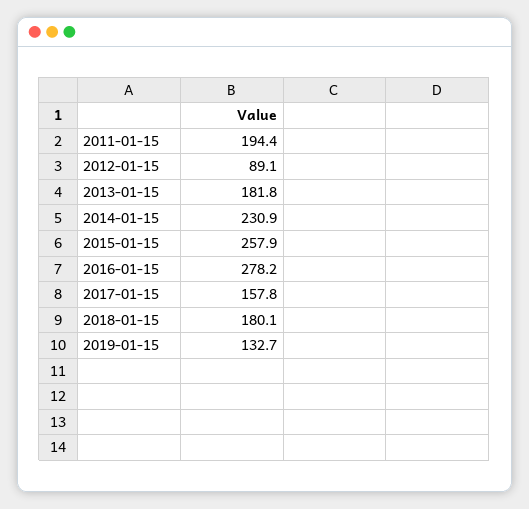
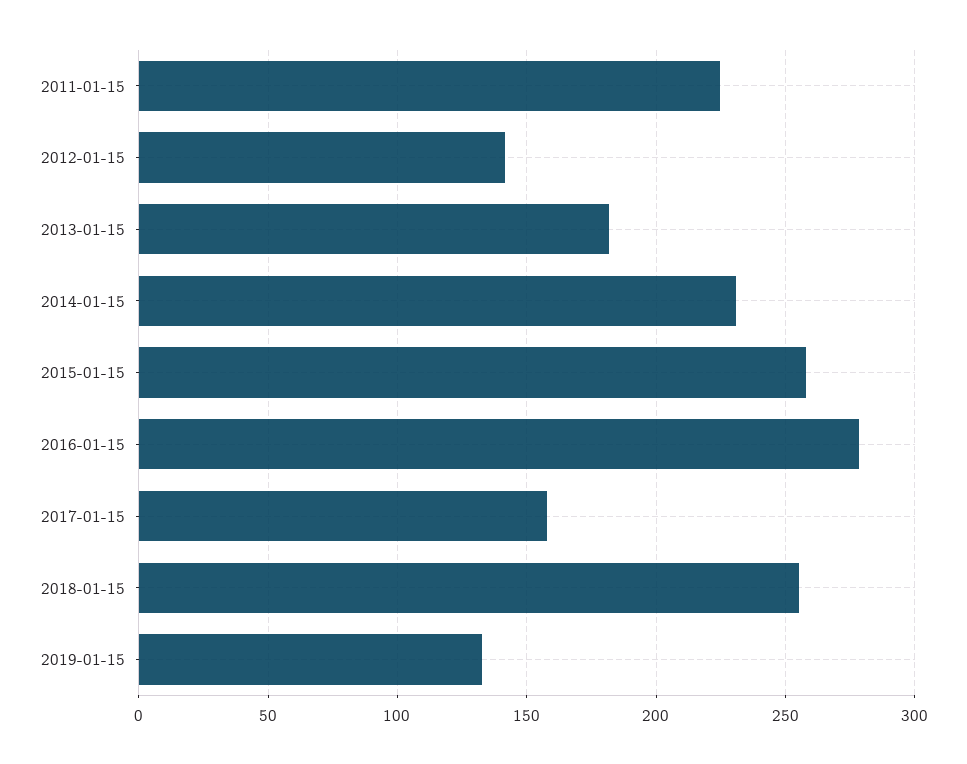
  {
-   "2011-01-15": 194.4,
+   "2011-01-15": 225,
-   "2012-01-15": 89.1,
+   "2012-01-15": 140,
    "2013-01-15": 181.8,
    "2014-01-15": 230.9,
    "2015-01-15": 257.9,
    "2016-01-15": 278.2,
    "2017-01-15": 157.8,
-   "2018-01-15": 180.1,
+   "2018-01-15": 255,
    "2019-01-15": 132.7
  }

